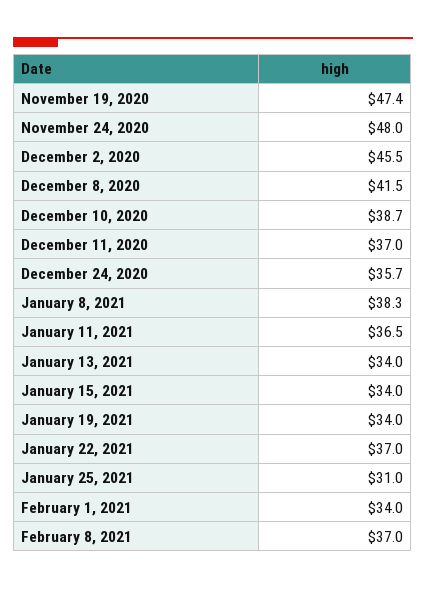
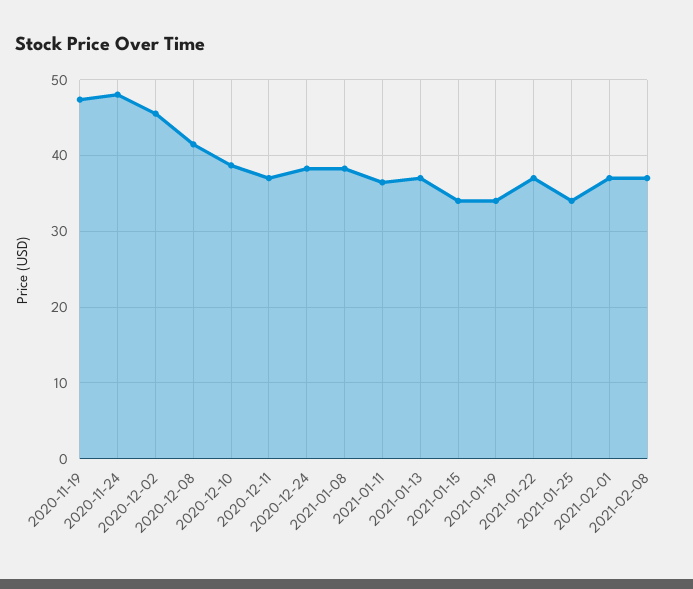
  {
    "November 19, 2020": 47.4,
    "November 24, 2020": 48,
    "December 2, 2020": 45.5,
    "December 8, 2020": 41.5,
    "December 10, 2020": 38.7,
    "December 11, 2020": 37,
-   "December 24, 2020": 35.7,
+   "December 24, 2020": 38,
    "January 8, 2021": 38.3,
    "January 11, 2021": 36.5,
-   "January 13, 2021": 34,
+   "January 13, 2021": 37,
    "January 15, 2021": 34,
    "January 19, 2021": 34,
    "January 22, 2021": 37,
-   "January 25, 2021": 31,
+   "January 25, 2021": 34,
-   "February 1, 2021": 34,
+   "February 1, 2021": 37,
    "February 8, 2021": 37
  }

